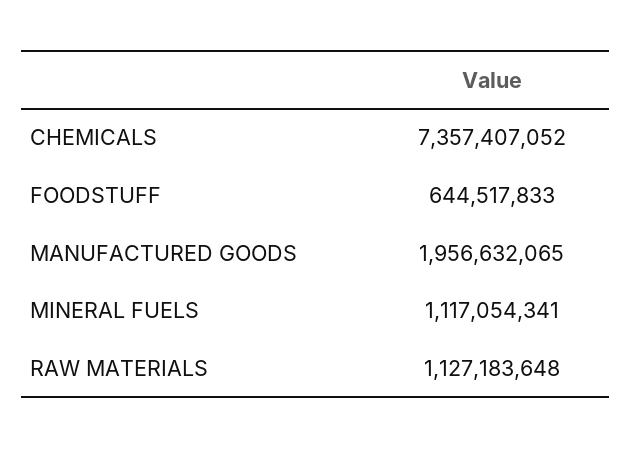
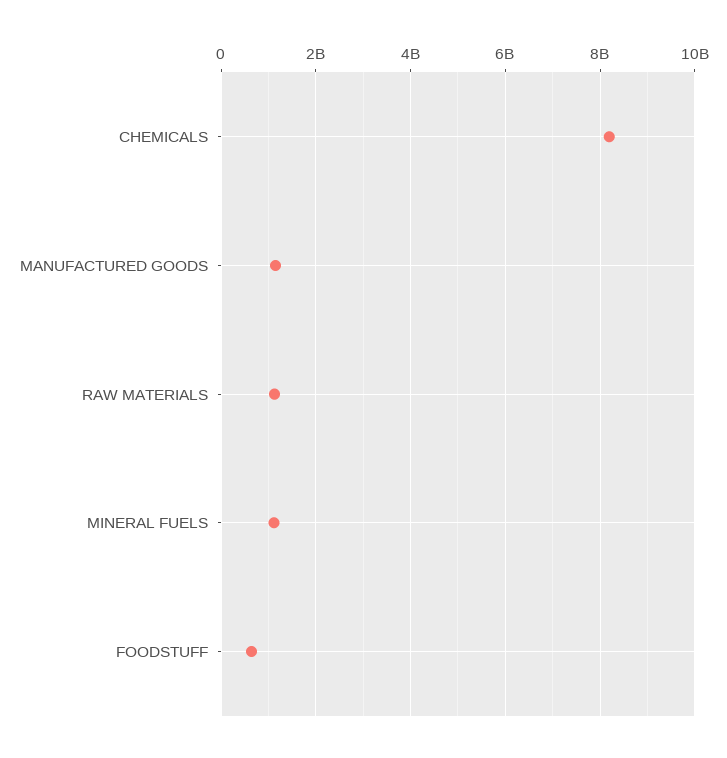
  {
-   "CHEMICALS": 7357407052,
+   "CHEMICALS": 8200000000,
    "FOODSTUFF": 644517833,
-   "MANUFACTURED GOODS": 1956632065,
+   "MANUFACTURED GOODS": 1200000000,
    "MINERAL FUELS": 1117054341,
    "RAW MATERIALS": 1127183648
  }

